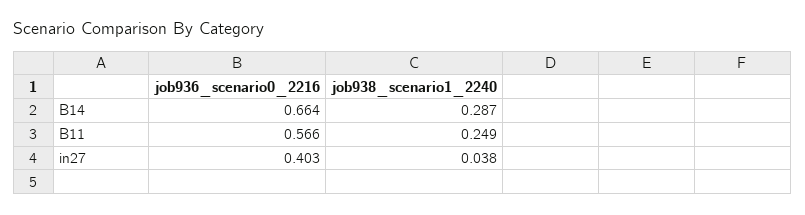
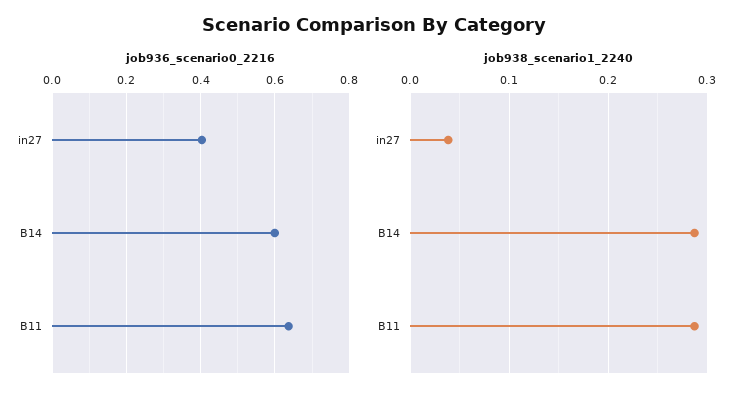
  {
    "job936_scenario0_2216": {
-     "B14": 0.664,
+     "B14": 0.6,
-     "B11": 0.566,
+     "B11": 0.64,
      "in27": 0.403
    },
    "job938_scenario1_2240": {
      "B14": 0.287,
-     "B11": 0.249,
+     "B11": 0.29,
      "in27": 0.038
    }
  }

